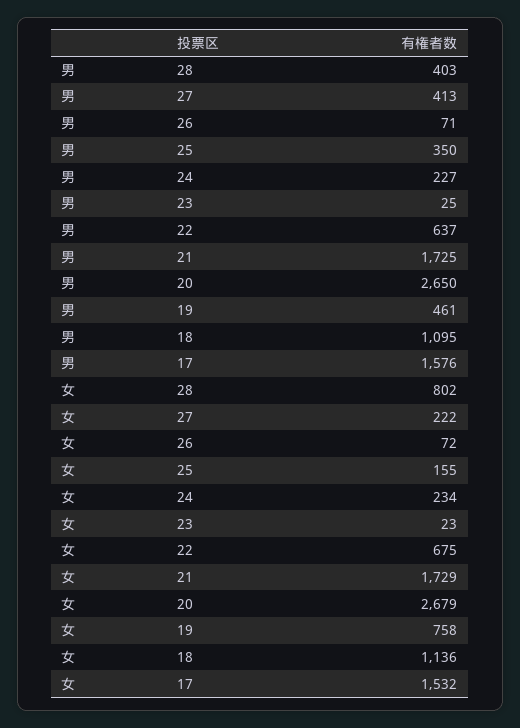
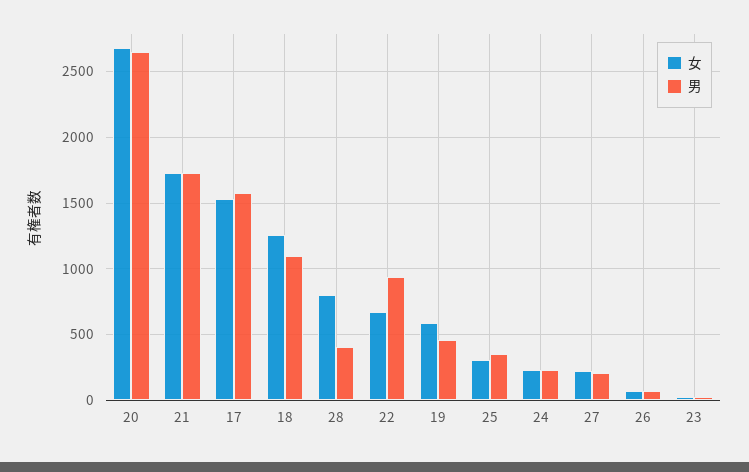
  {
    "男": {
      "28": 403,
-     "27": 413,
+     "27": 200,
      "26": 71,
      "25": 350,
      "24": 227,
      "23": 25,
-     "22": 637,
+     "22": 950,
      "21": 1725,
      "20": 2650,
      "19": 461,
      "18": 1095,
      "17": 1576
    },
    "女": {
      "28": 802,
      "27": 222,
      "26": 72,
-     "25": 155,
+     "25": 300,
      "24": 234,
      "23": 23,
      "22": 675,
      "21": 1729,
      "20": 2679,
-     "19": 758,
+     "19": 600,
-     "18": 1136,
+     "18": 1250,
      "17": 1532
    }
  }

